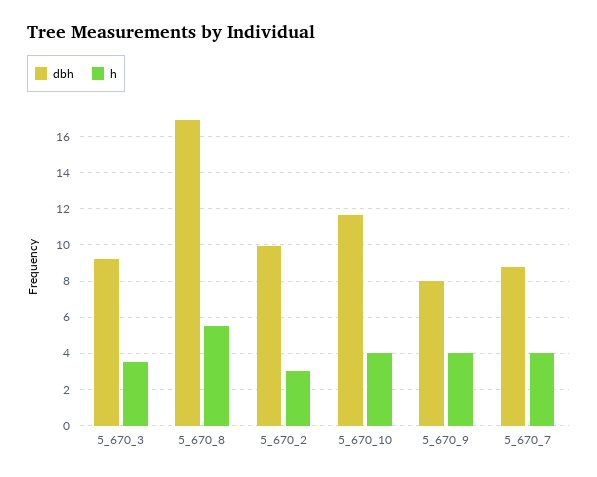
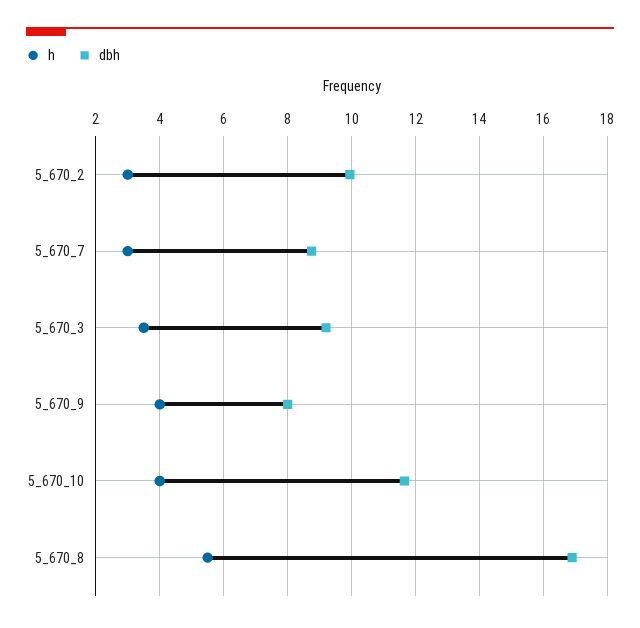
  {
    "dbh": {
      "5_670_3": 9.2,
      "5_670_8": 17,
      "5_670_2": 10,
      "5_670_10": 11.6,
      "5_670_9": 8,
      "5_670_7": 8.8
    },
    "h": {
      "5_670_3": 3.6,
      "5_670_8": 5.6,
      "5_670_2": 3,
      "5_670_10": 4,
      "5_670_9": 4,
-     "5_670_7": 4
+     "5_670_7": 3
    }
  }

